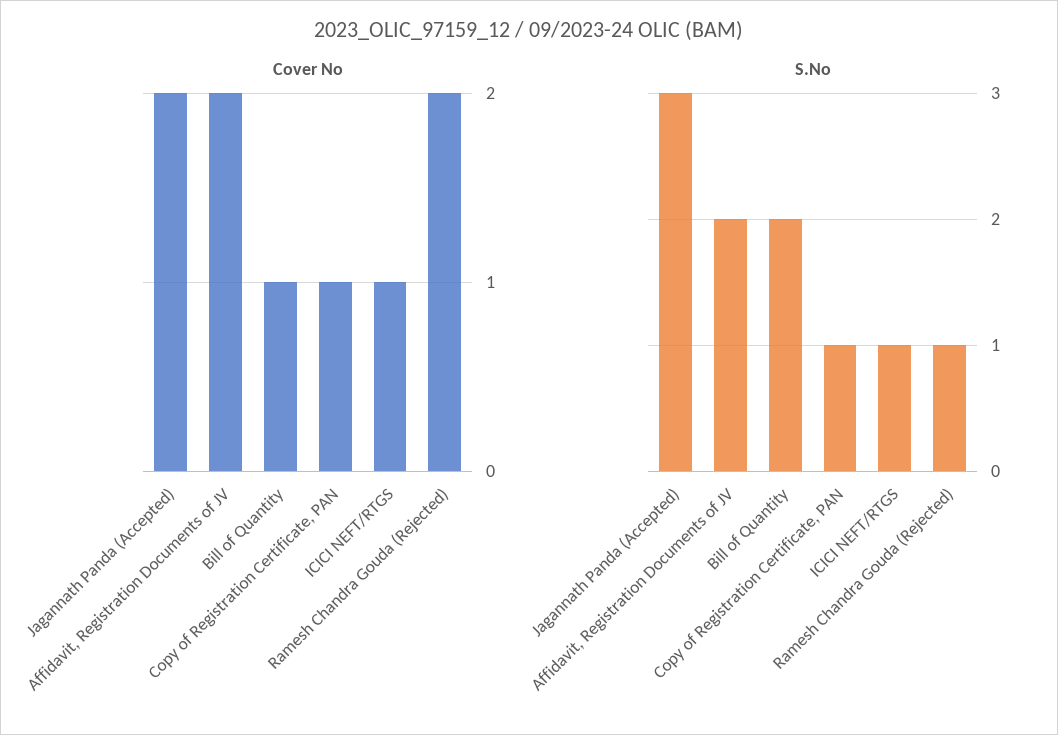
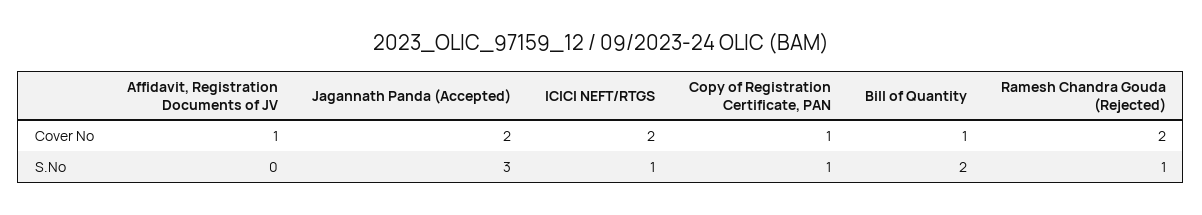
  {
    "Cover No": {
      "Jagannath Panda (Accepted)": 2,
-     "Affidavit, Registration Documents of JV": 2,
+     "Affidavit, Registration Documents of JV": 1,
      "Bill of Quantity": 1,
      "Copy of Registration Certificate, PAN": 1,
-     "ICICI NEFT/RTGS": 1,
+     "ICICI NEFT/RTGS": 2,
      "Ramesh Chandra Gouda (Rejected)": 2
    },
    "S.No": {
      "Jagannath Panda (Accepted)": 3,
-     "Affidavit, Registration Documents of JV": 2,
+     "Affidavit, Registration Documents of JV": 0,
      "Bill of Quantity": 2,
      "Copy of Registration Certificate, PAN": 1,
      "ICICI NEFT/RTGS": 1,
      "Ramesh Chandra Gouda (Rejected)": 1
    }
  }

